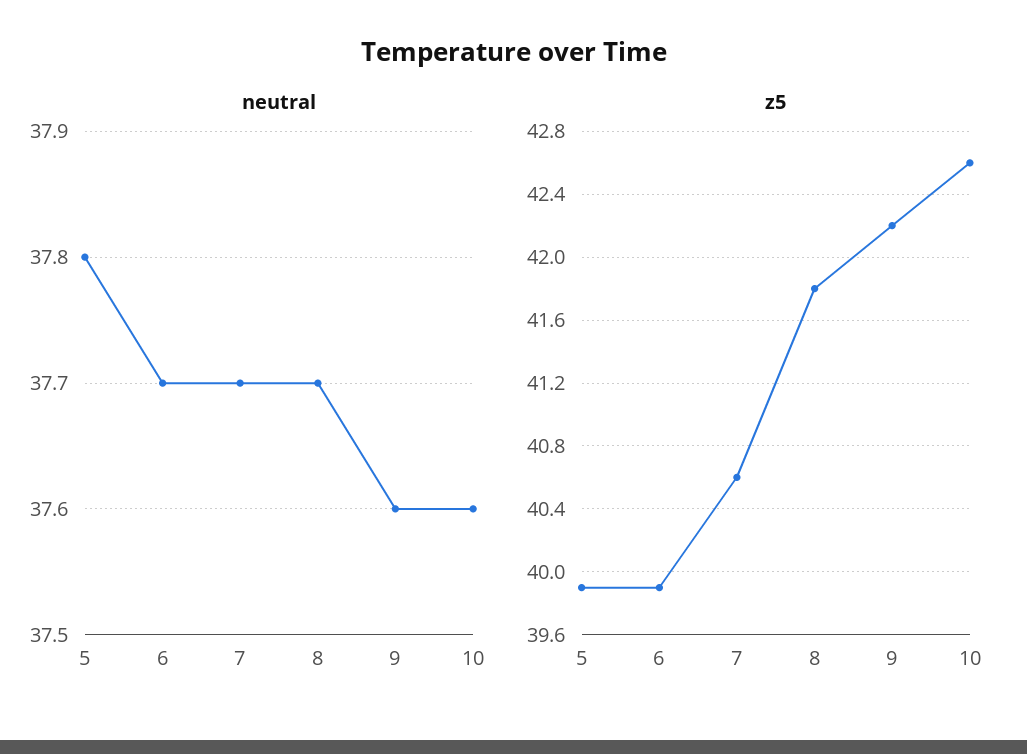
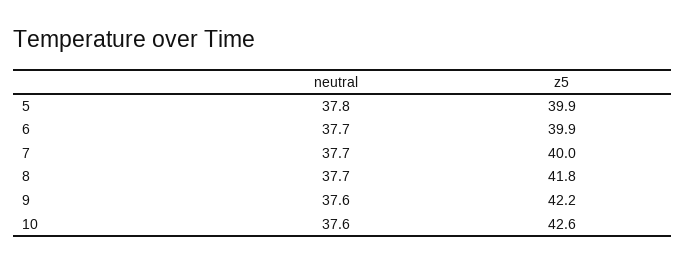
  {
    "neutral": {
      "5": 37.8,
      "6": 37.7,
      "7": 37.7,
      "8": 37.7,
      "9": 37.6,
      "10": 37.6
    },
    "z5": {
      "5": 39.9,
      "6": 39.9,
-     "7": 40.6,
+     "7": 40,
      "8": 41.8,
      "9": 42.2,
      "10": 42.6
    }
  }

